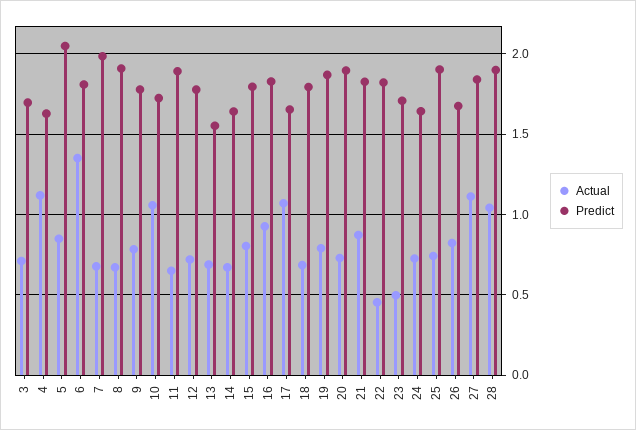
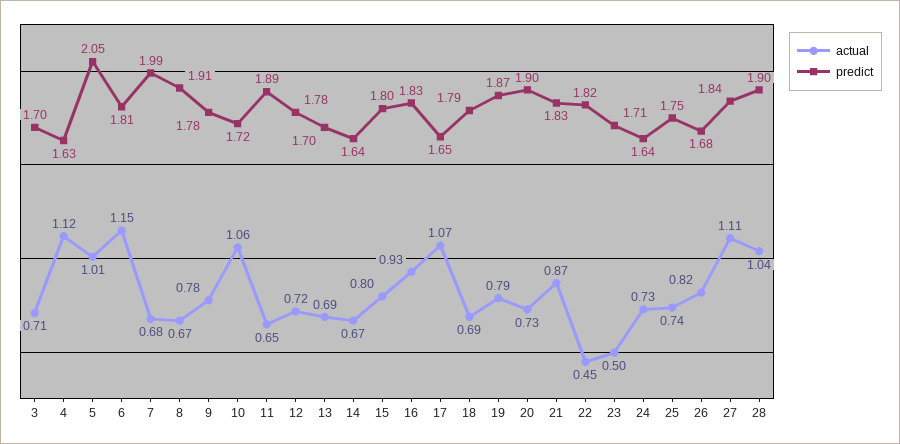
  {
    "Actual": {
      "3": 0.71,
      "4": 1.12,
-     "5": 0.85,
+     "5": 1.01,
-     "6": 1.35,
+     "6": 1.15,
      "7": 0.68,
      "8": 0.67,
      "9": 0.78,
      "10": 1.06,
      "11": 0.65,
      "12": 0.72,
      "13": 0.69,
      "14": 0.67,
      "15": 0.8,
      "16": 0.93,
      "17": 1.07,
      "18": 0.69,
      "19": 0.79,
      "20": 0.73,
      "21": 0.87,
      "22": 0.45,
      "23": 0.5,
      "24": 0.73,
      "25": 0.74,
      "26": 0.82,
      "27": 1.11,
      "28": 1.04
    },
    "Predict": {
      "3": 1.7,
      "4": 1.63,
      "5": 2.05,
      "6": 1.81,
      "7": 1.99,
      "8": 1.91,
      "9": 1.78,
      "10": 1.72,
      "11": 1.89,
      "12": 1.78,
-     "13": 1.55,
+     "13": 1.7,
      "14": 1.64,
      "15": 1.8,
      "16": 1.83,
      "17": 1.65,
      "18": 1.79,
      "19": 1.87,
      "20": 1.9,
      "21": 1.83,
      "22": 1.82,
      "23": 1.71,
      "24": 1.64,
-     "25": 1.9,
+     "25": 1.75,
      "26": 1.68,
      "27": 1.84,
      "28": 1.9
    }
  }

